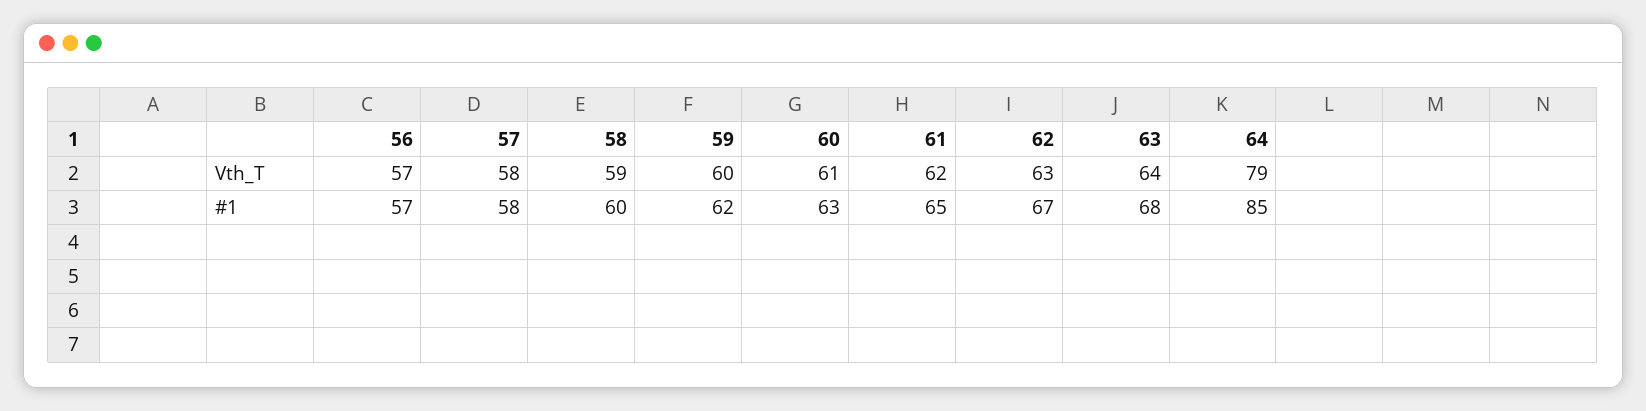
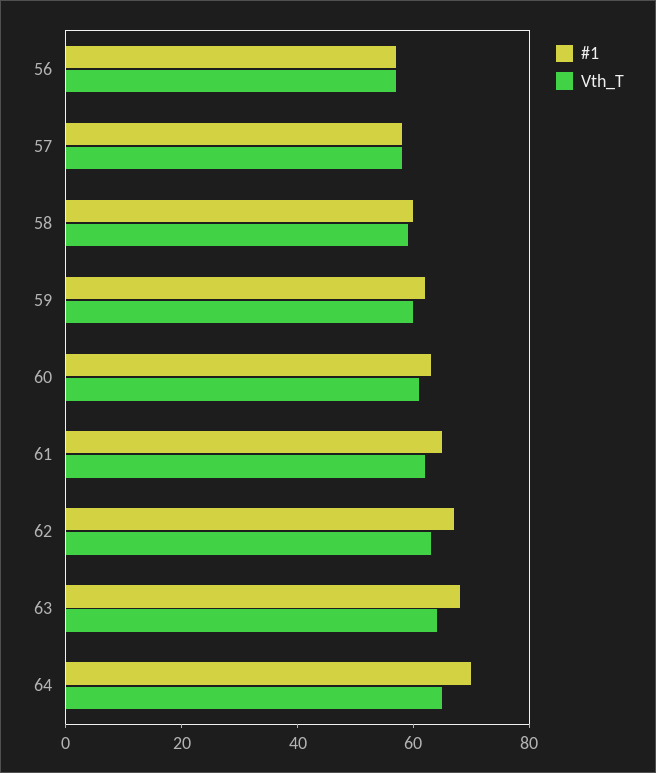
  {
    "Vth_T": {
      "56": 57,
      "57": 58,
      "58": 59,
      "59": 60,
      "60": 61,
      "61": 62,
      "62": 63,
      "63": 64,
-     "64": 79
+     "64": 65
    },
    "#1": {
      "56": 57,
      "57": 58,
      "58": 60,
      "59": 62,
      "60": 63,
      "61": 65,
      "62": 67,
      "63": 68,
-     "64": 85
+     "64": 70
    }
  }

